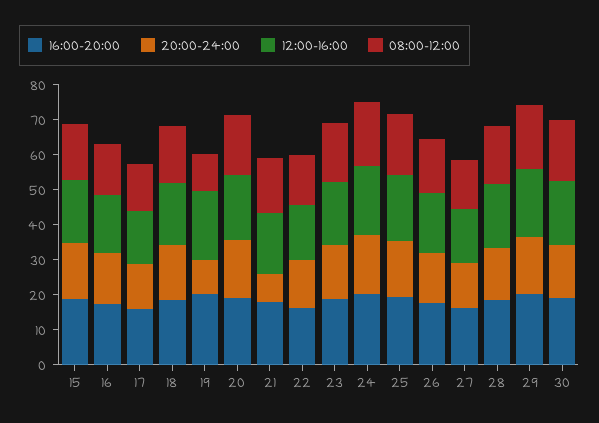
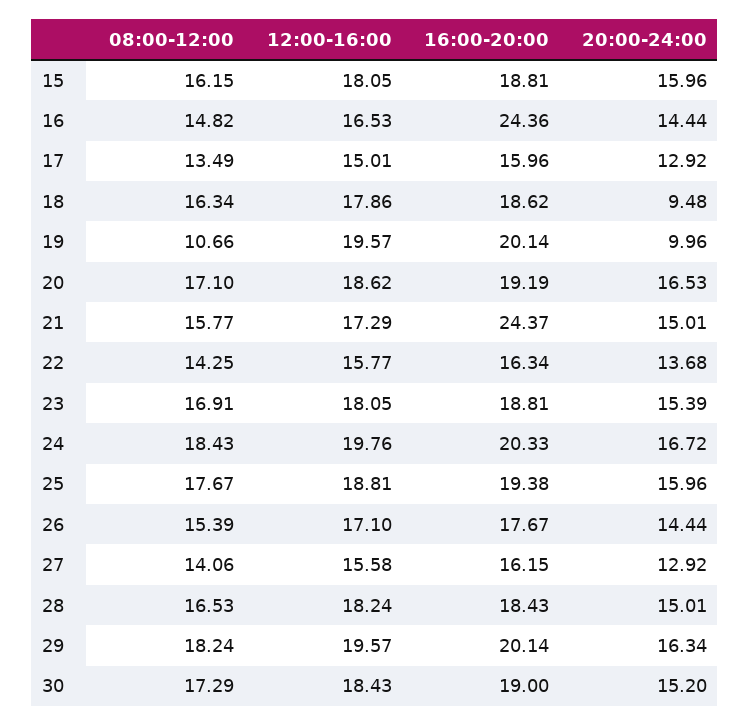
  {
    "16:00-20:00": {
      "15": 18.81,
-     "16": 17.5,
+     "16": 24.36,
      "17": 15.96,
      "18": 18.62,
      "19": 20.14,
      "20": 19.19,
-     "21": 17.5,
+     "21": 24.37,
      "22": 16.34,
      "23": 18.81,
      "24": 20.33,
      "25": 19.38,
      "26": 17.67,
      "27": 16.15,
      "28": 18.43,
      "29": 20.14,
      "30": 19
    },
    "20:00-24:00": {
      "15": 15.96,
      "16": 14.44,
      "17": 12.92,
-     "18": 15,
+     "18": 9.48,
      "19": 9.96,
      "20": 16.53,
-     "21": 7.5,
+     "21": 15.01,
      "22": 13.68,
      "23": 15.39,
      "24": 16.72,
      "25": 15.96,
      "26": 14.44,
      "27": 12.92,
      "28": 15.01,
      "29": 16.34,
      "30": 15.2
    },
    "12:00-16:00": {
      "15": 18.05,
      "16": 16.53,
      "17": 15.01,
      "18": 17.86,
      "19": 19.57,
      "20": 18.62,
      "21": 17.29,
      "22": 15.77,
      "23": 18.05,
      "24": 19.76,
      "25": 18.81,
      "26": 17.1,
      "27": 15.58,
      "28": 18.24,
      "29": 19.57,
      "30": 18.43
    },
    "08:00-12:00": {
      "15": 16.15,
      "16": 14.82,
      "17": 13.49,
      "18": 16.34,
      "19": 10.66,
      "20": 17.1,
      "21": 15.77,
      "22": 14.25,
      "23": 16.91,
      "24": 18.43,
      "25": 17.67,
      "26": 15.39,
      "27": 14.06,
      "28": 16.53,
      "29": 18.24,
      "30": 17.29
    }
  }

